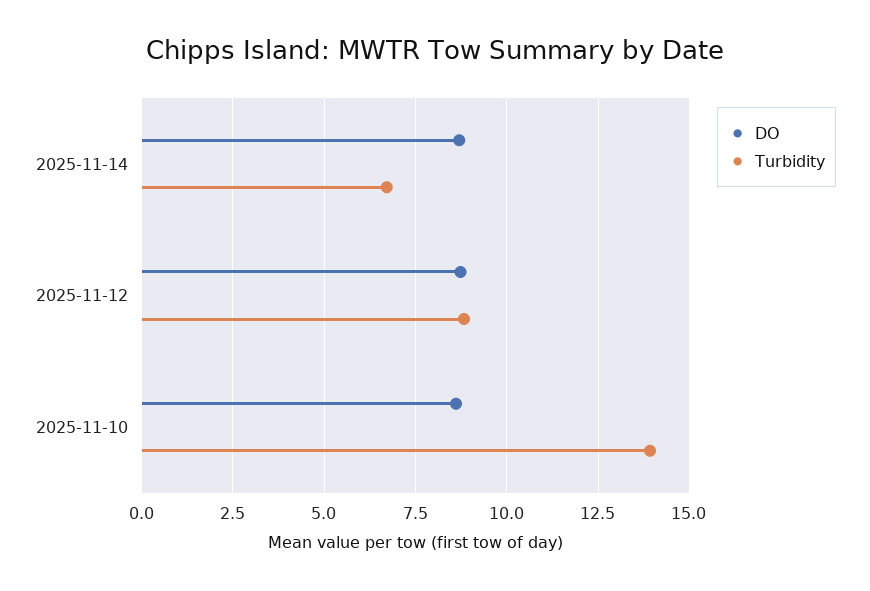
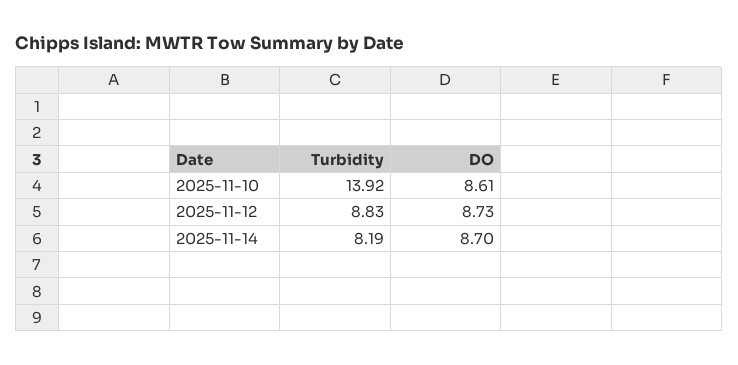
  {
    "DO": {
      "2025-11-14": 8.7,
      "2025-11-12": 8.73,
      "2025-11-10": 8.61
    },
    "Turbidity": {
-     "2025-11-14": 6.75,
+     "2025-11-14": 8.19,
      "2025-11-12": 8.83,
      "2025-11-10": 13.92
    }
  }

